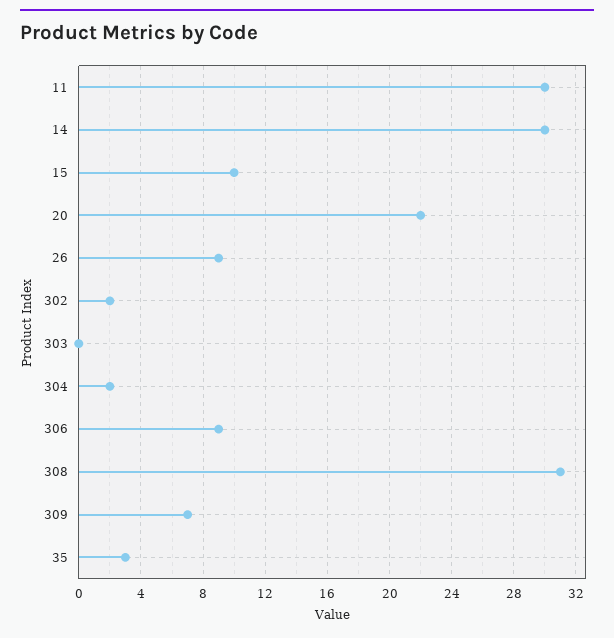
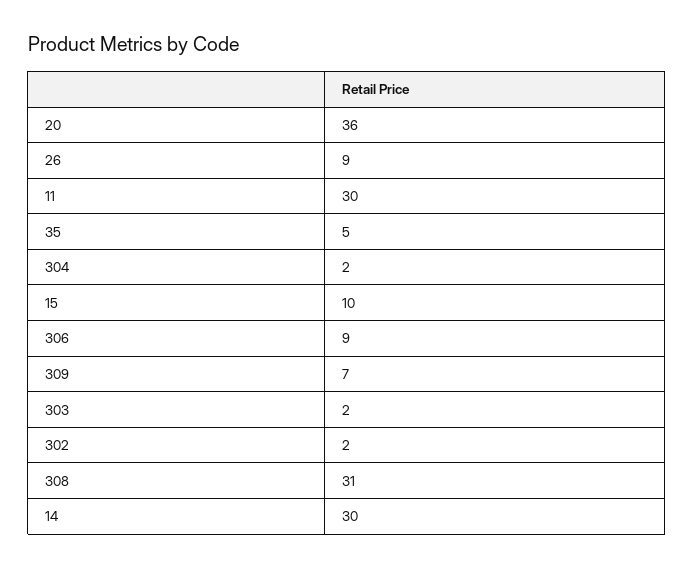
  {
    "11": 30,
    "14": 30,
    "15": 10,
-   "20": 22,
+   "20": 36,
    "26": 9,
    "302": 2,
-   "303": 0,
+   "303": 2,
    "304": 2,
    "306": 9,
    "308": 31,
    "309": 7,
-   "35": 3
+   "35": 5
  }

